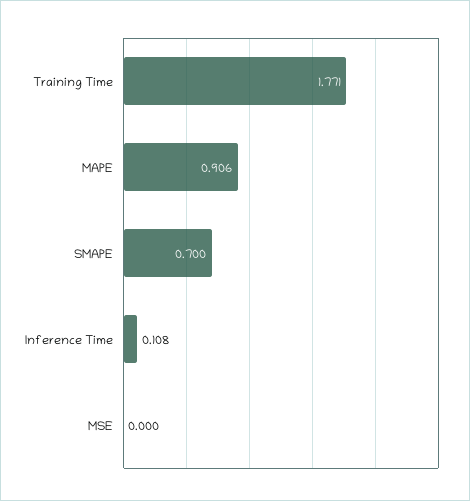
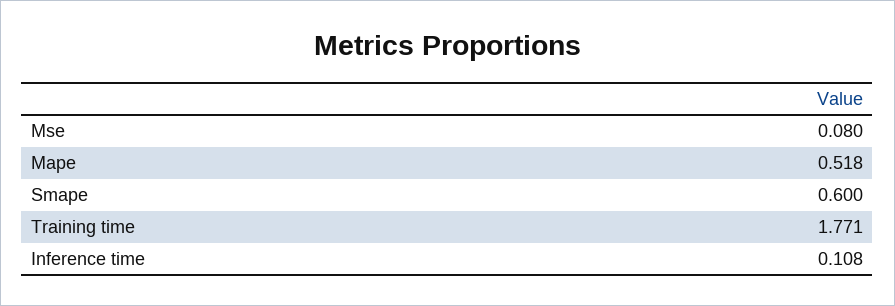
  {
    "Training Time": 1.771,
-   "MAPE": 0.906,
+   "MAPE": 0.518,
-   "SMAPE": 0.7,
+   "SMAPE": 0.6,
    "Inference Time": 0.108,
-   "MSE": 0
+   "MSE": 0.08
  }

